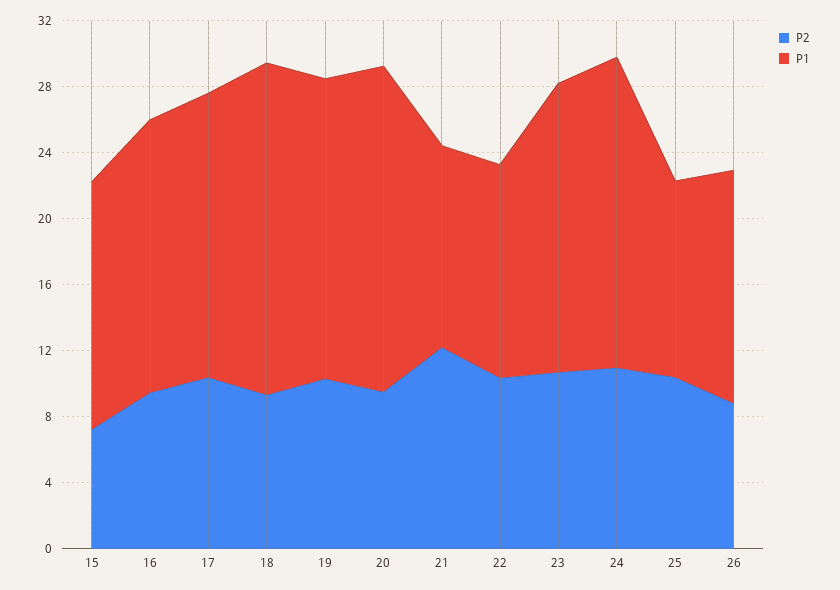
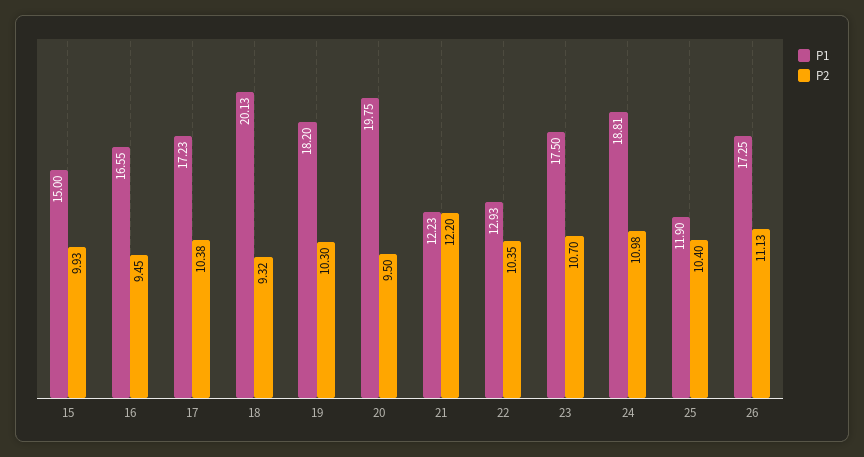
  {
    "P2": {
-     "15": 7,
+     "15": 9.93,
      "16": 9.45,
      "17": 10.38,
      "18": 9.32,
      "19": 10.3,
      "20": 9.5,
      "21": 12.2,
      "22": 10.35,
      "23": 10.7,
      "24": 10.98,
      "25": 10.4,
-     "26": 9
+     "26": 11.13
    },
    "P1": {
      "15": 15,
      "16": 16.55,
      "17": 17.23,
      "18": 20.13,
      "19": 18.2,
      "20": 19.75,
      "21": 12.23,
      "22": 12.93,
      "23": 17.5,
      "24": 18.81,
      "25": 11.9,
-     "26": 14
+     "26": 17.25
    }
  }

